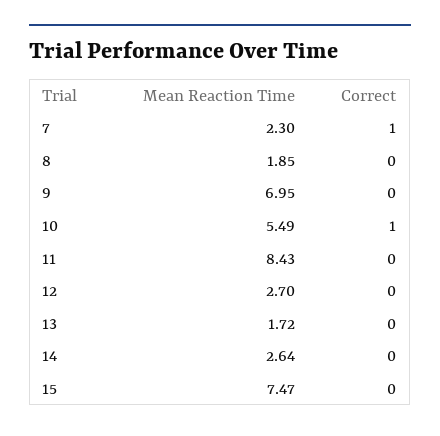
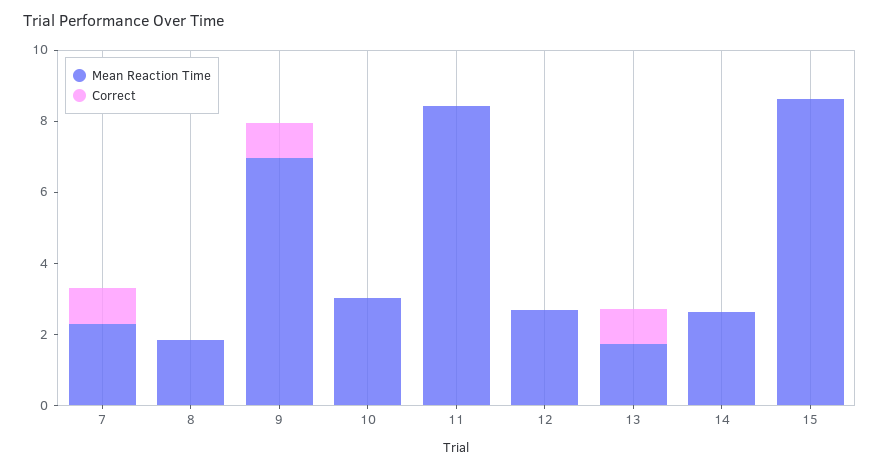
  {
    "Mean Reaction Time": {
      "7": 2.3,
      "8": 1.85,
      "9": 6.95,
-     "10": 5.49,
+     "10": 3,
      "11": 8.43,
      "12": 2.7,
      "13": 1.72,
      "14": 2.64,
-     "15": 7.47
+     "15": 8.5
    },
    "Correct": {
      "7": 1,
      "8": 0,
-     "9": 0,
+     "9": 1,
-     "10": 1,
+     "10": 0,
      "11": 0,
      "12": 0,
-     "13": 0,
+     "13": 1,
      "14": 0,
      "15": 0
    }
  }

